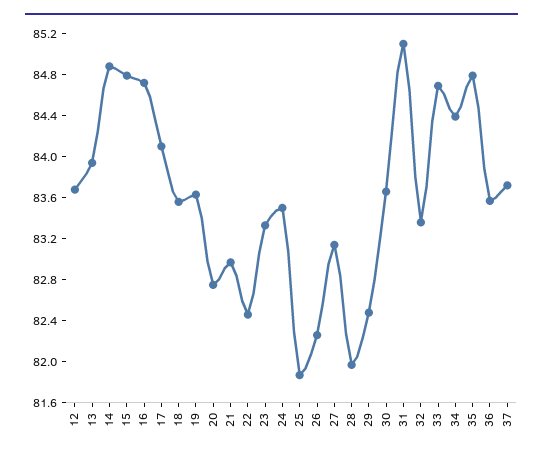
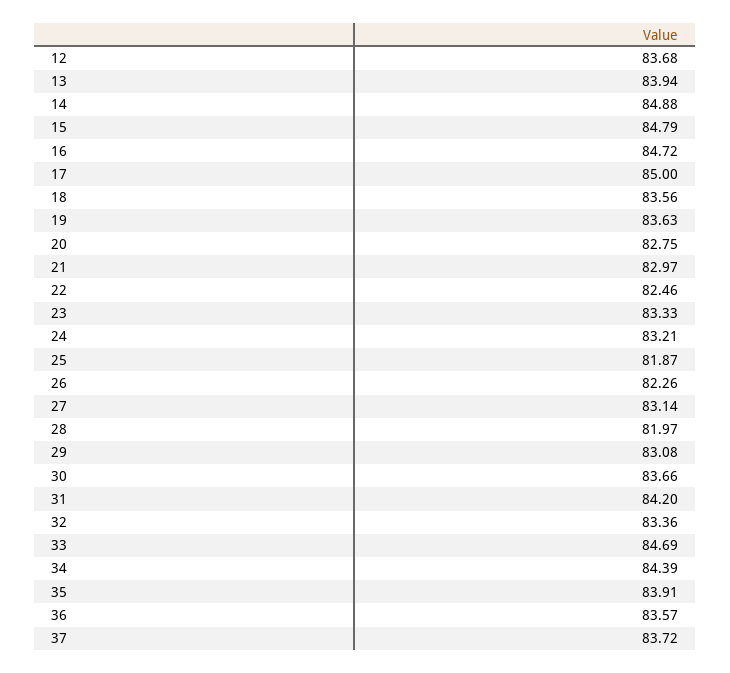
  {
    "12": 83.68,
    "13": 83.94,
    "14": 84.88,
    "15": 84.79,
    "16": 84.72,
-   "17": 84.1,
+   "17": 85,
    "18": 83.56,
    "19": 83.63,
    "20": 82.75,
    "21": 82.97,
    "22": 82.46,
    "23": 83.33,
-   "24": 83.5,
+   "24": 83.21,
    "25": 81.87,
    "26": 82.26,
    "27": 83.14,
    "28": 81.97,
-   "29": 82.5,
+   "29": 83.08,
    "30": 83.66,
-   "31": 85.1,
+   "31": 84.2,
    "32": 83.36,
    "33": 84.69,
    "34": 84.39,
-   "35": 84.8,
+   "35": 83.91,
    "36": 83.57,
    "37": 83.72
  }

